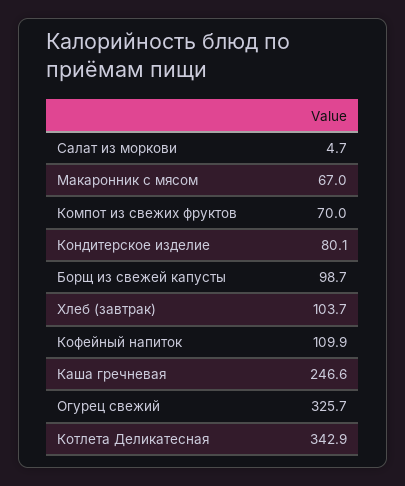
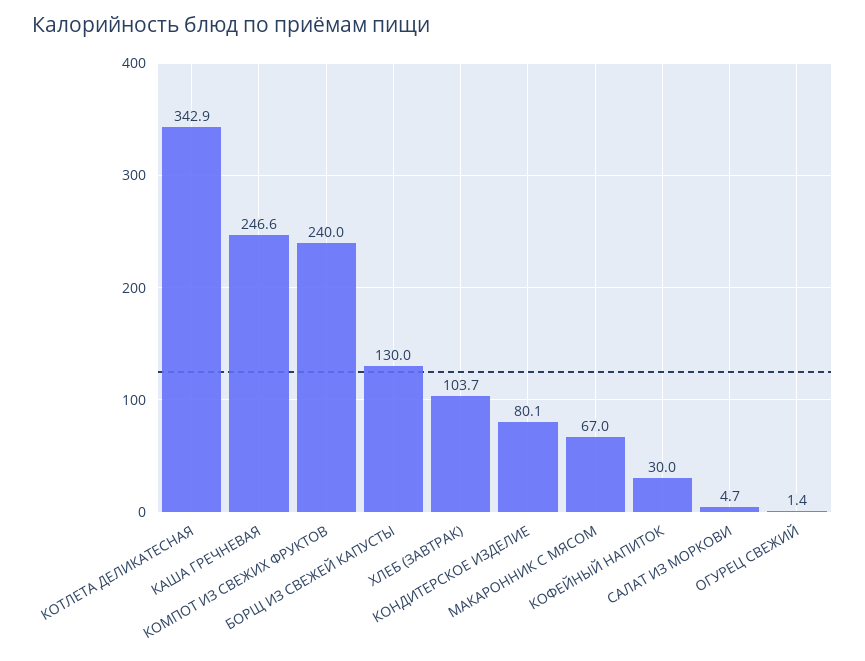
  {
    "Салат из моркови": 4.7,
    "Макаронник с мясом": 67,
-   "Компот из свежих фруктов": 70,
+   "Компот из свежих фруктов": 240,
    "Кондитерское изделие": 80.1,
-   "Борщ из свежей капусты": 98.7,
+   "Борщ из свежей капусты": 130,
    "Хлеб (завтрак)": 103.7,
-   "Кофейный напиток": 109.9,
+   "Кофейный напиток": 30,
    "Каша гречневая": 246.6,
-   "Огурец свежий": 325.7,
+   "Огурец свежий": 1.4,
    "Котлета Деликатесная": 342.9
  }

